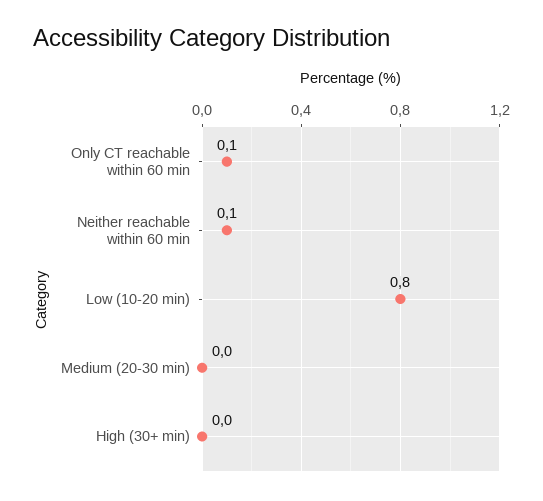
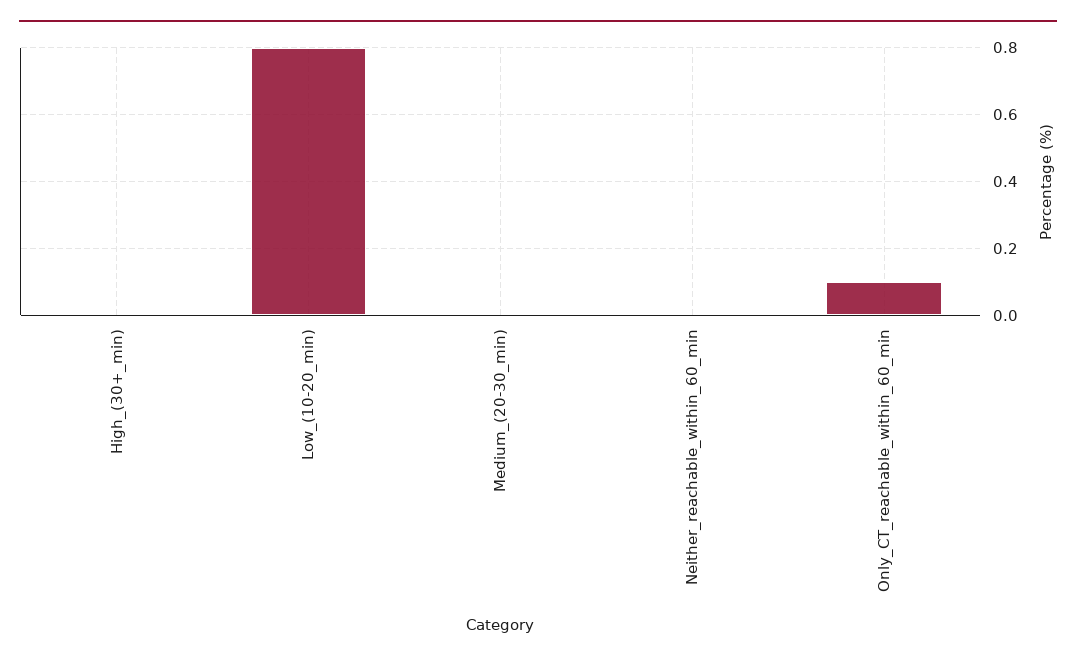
  {
    "Only CT reachable within 60 min": 0.1,
-   "Neither reachable within 60 min": 0.1,
+   "Neither reachable within 60 min": 0,
    "Low (10-20 min)": 0.8,
    "Medium (20-30 min)": 0,
    "High (30+ min)": 0
  }

